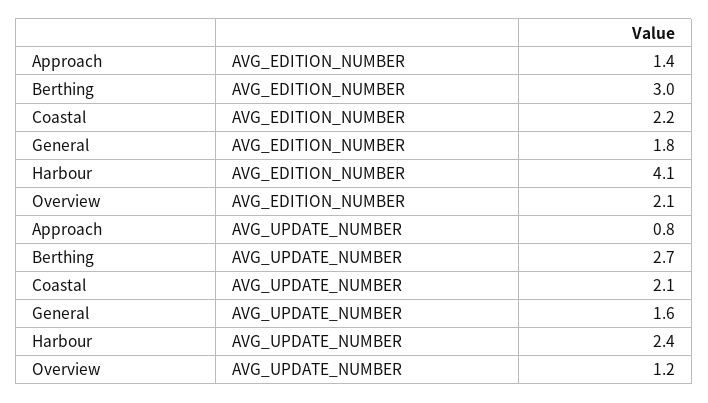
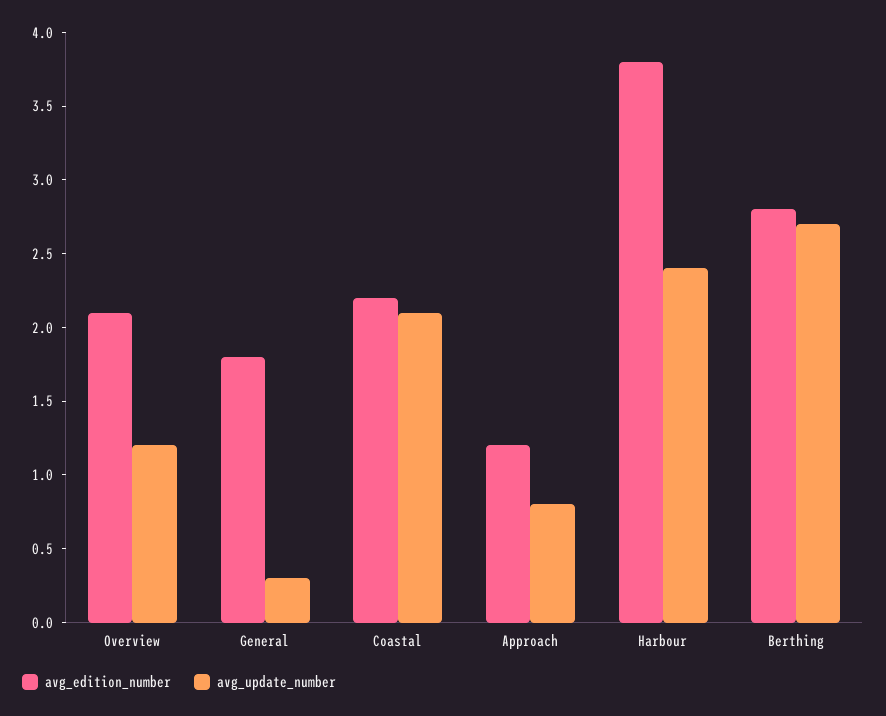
  {
    "AVG_EDITION_NUMBER": {
-     "Approach": 1.4,
+     "Approach": 1.2,
-     "Berthing": 3,
+     "Berthing": 2.8,
      "Coastal": 2.2,
      "General": 1.8,
-     "Harbour": 4.1,
+     "Harbour": 3.8,
      "Overview": 2.1
    },
    "AVG_UPDATE_NUMBER": {
      "Approach": 0.8,
      "Berthing": 2.7,
      "Coastal": 2.1,
-     "General": 1.6,
+     "General": 0.3,
      "Harbour": 2.4,
      "Overview": 1.2
    }
  }

